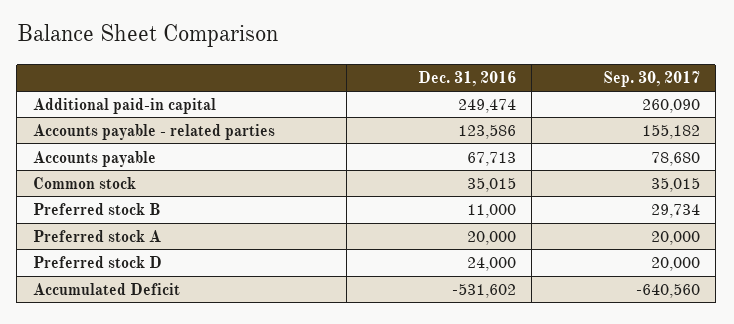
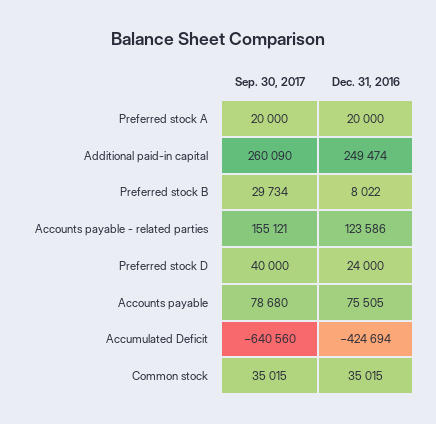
  {
    "Dec. 31, 2016": {
      "Additional paid-in capital": 249474,
      "Accounts payable - related parties": 123586,
-     "Accounts payable": 67713,
+     "Accounts payable": 75505,
      "Common stock": 35015,
-     "Preferred stock B": 11000,
+     "Preferred stock B": 8022,
      "Preferred stock A": 20000,
      "Preferred stock D": 24000,
-     "Accumulated Deficit": -531602
+     "Accumulated Deficit": -424694
    },
    "Sep. 30, 2017": {
      "Additional paid-in capital": 260090,
-     "Accounts payable - related parties": 155182,
+     "Accounts payable - related parties": 155121,
      "Accounts payable": 78680,
      "Common stock": 35015,
      "Preferred stock B": 29734,
      "Preferred stock A": 20000,
-     "Preferred stock D": 20000,
+     "Preferred stock D": 40000,
      "Accumulated Deficit": -640560
    }
  }

